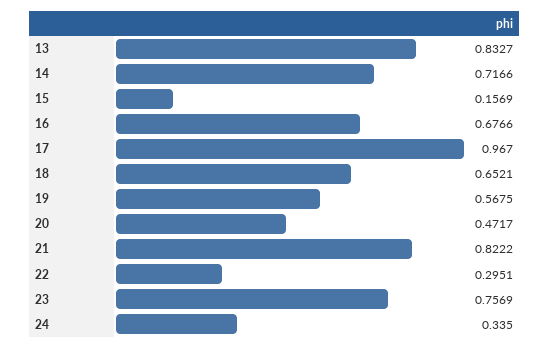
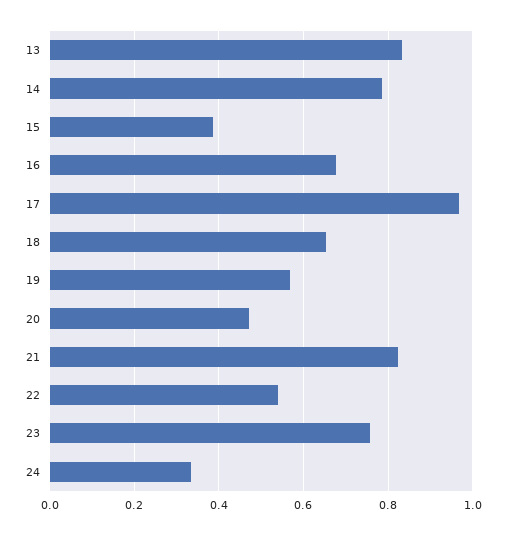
  {
    "13": 0.8327,
-   "14": 0.7166,
+   "14": 0.78,
-   "15": 0.1569,
+   "15": 0.38,
    "16": 0.6766,
    "17": 0.967,
    "18": 0.6521,
    "19": 0.5675,
    "20": 0.4717,
    "21": 0.8222,
-   "22": 0.2951,
+   "22": 0.54,
    "23": 0.7569,
    "24": 0.335
  }

